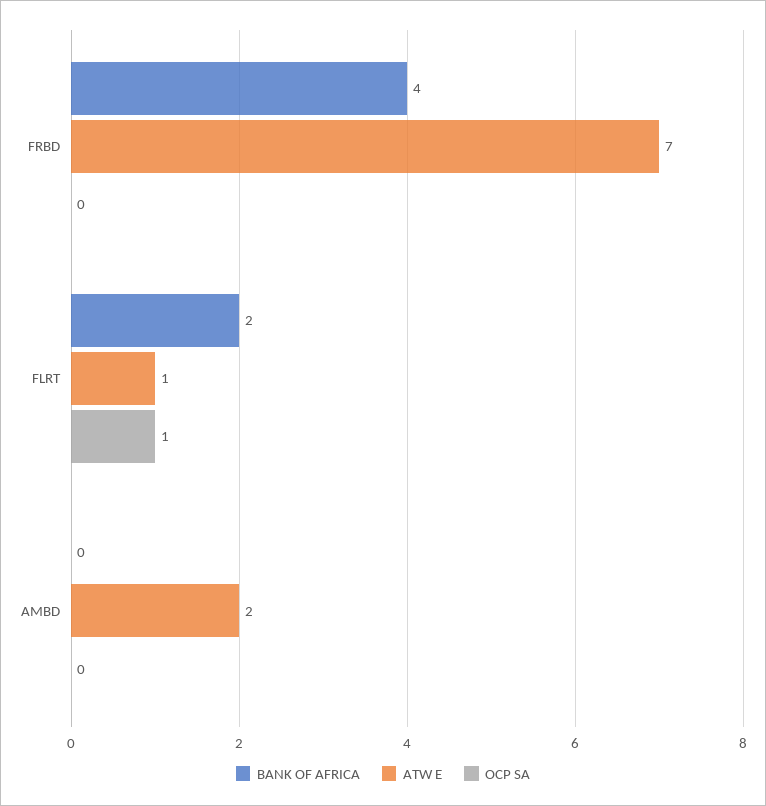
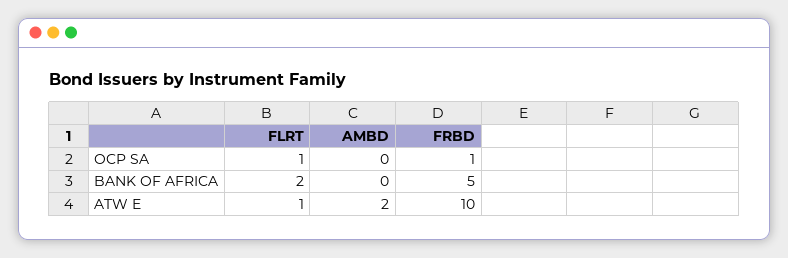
  {
    "BANK OF AFRICA": {
-     "FRBD": 4,
+     "FRBD": 5,
      "FLRT": 2,
      "AMBD": 0
    },
    "ATW E": {
-     "FRBD": 7,
+     "FRBD": 10,
      "FLRT": 1,
      "AMBD": 2
    },
    "OCP SA": {
-     "FRBD": 0,
+     "FRBD": 1,
      "FLRT": 1,
      "AMBD": 0
    }
  }

